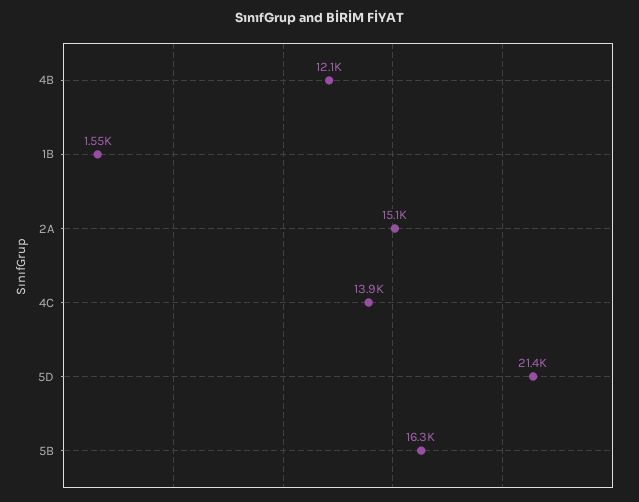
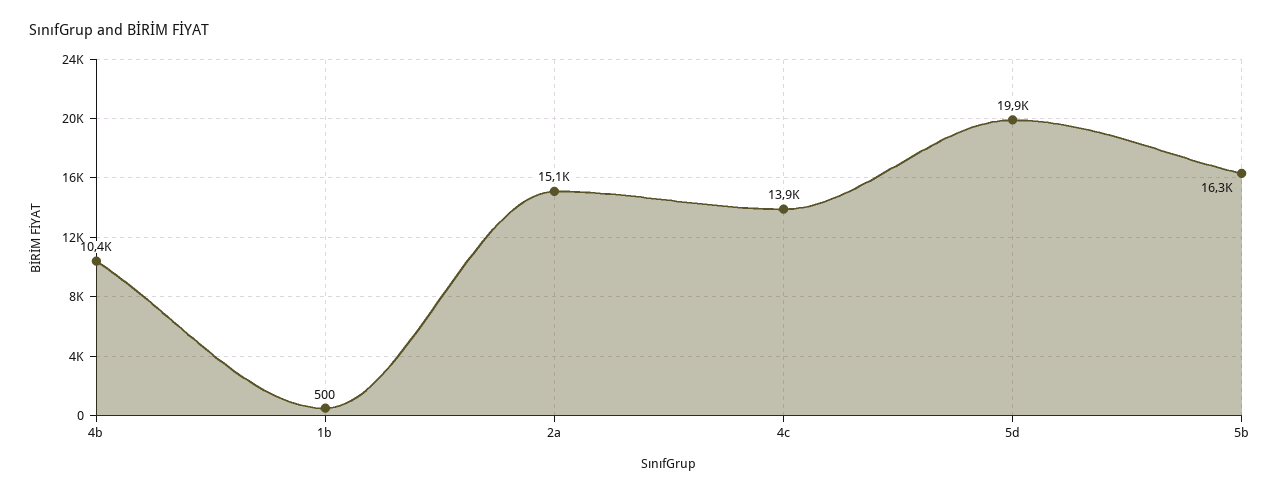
  {
-   "4B": 12100,
+   "4B": 10400,
-   "1B": 1550,
+   "1B": 500,
    "2A": 15100,
    "4C": 13900,
-   "5D": 21400,
+   "5D": 19900,
    "5B": 16300
  }

